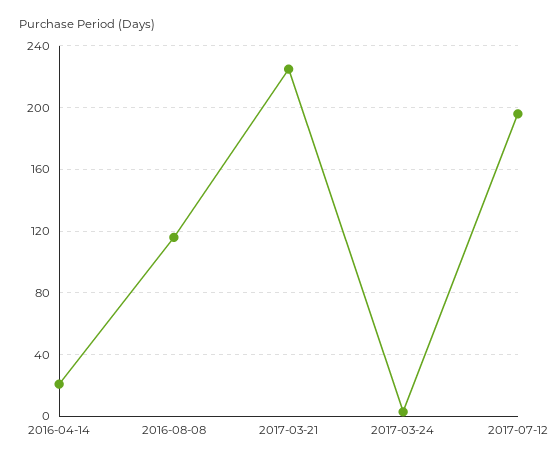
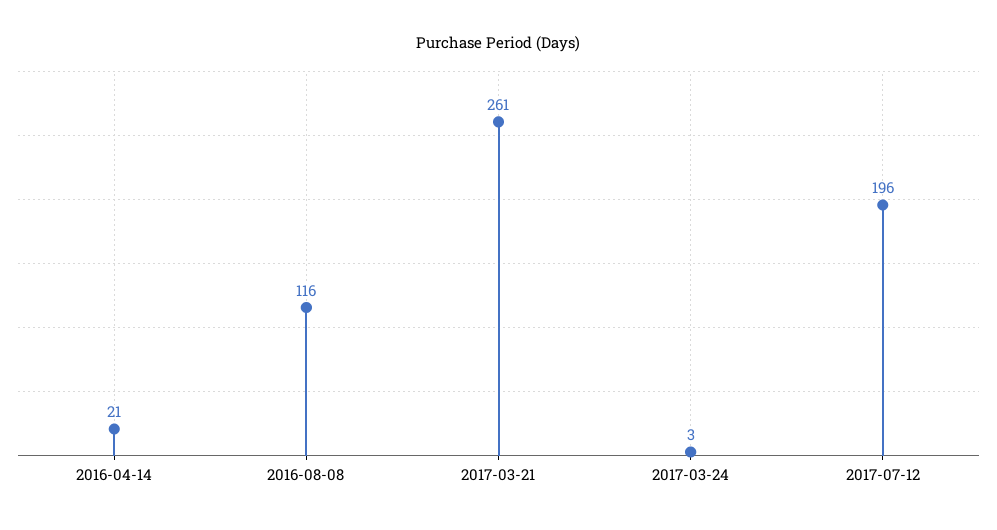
  {
    "2016-04-14": 21,
    "2016-08-08": 116,
-   "2017-03-21": 225,
+   "2017-03-21": 261,
    "2017-03-24": 3,
    "2017-07-12": 196
  }

